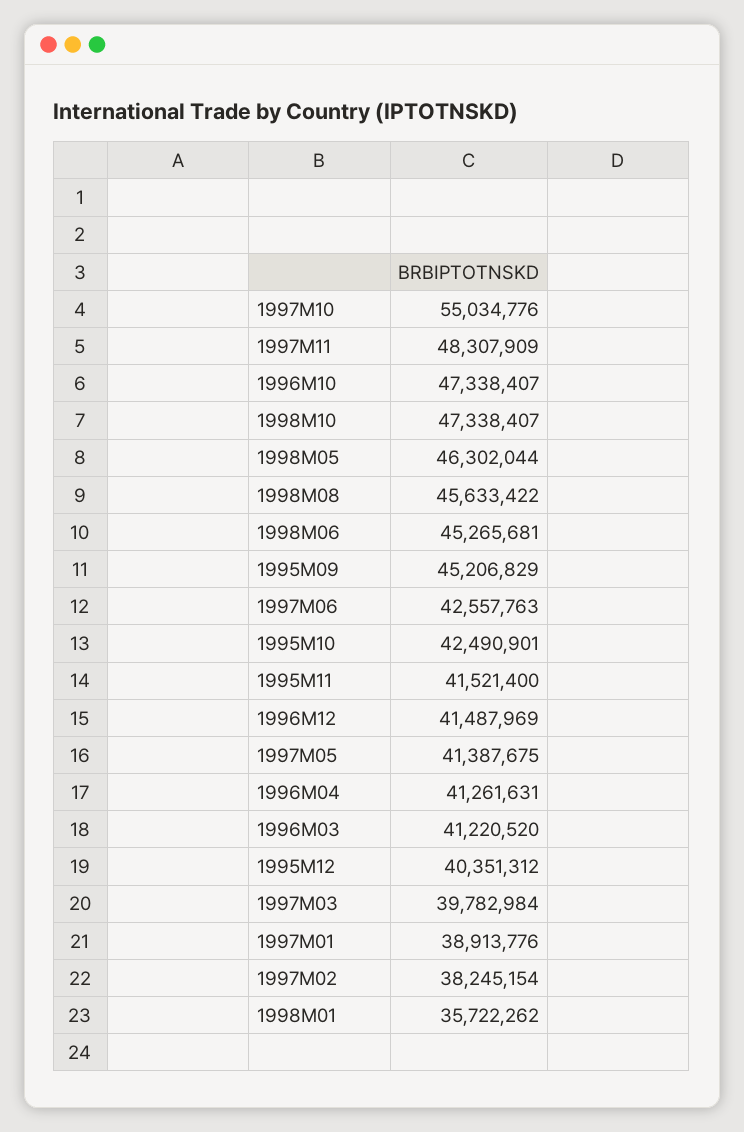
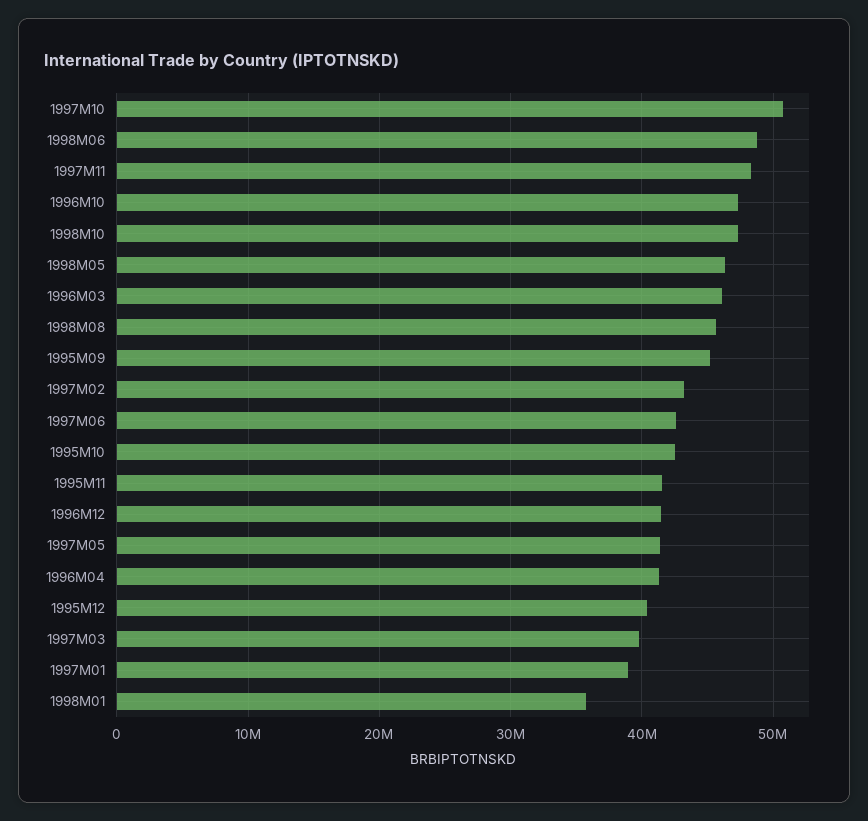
  {
-   "1997M10": 55034776,
+   "1997M10": 51000000,
    "1997M11": 48307909,
    "1996M10": 47338407,
    "1998M10": 47338407,
    "1998M05": 46302044,
    "1998M08": 45633422,
-   "1998M06": 45265681,
+   "1998M06": 49000000,
    "1995M09": 45206829,
    "1997M06": 42557763,
    "1995M10": 42490901,
    "1995M11": 41521400,
    "1996M12": 41487969,
    "1997M05": 41387675,
    "1996M04": 41261631,
-   "1996M03": 41220520,
+   "1996M03": 46000000,
    "1995M12": 40351312,
    "1997M03": 39782984,
    "1997M01": 38913776,
-   "1997M02": 38245154,
+   "1997M02": 43000000,
    "1998M01": 35722262
  }

